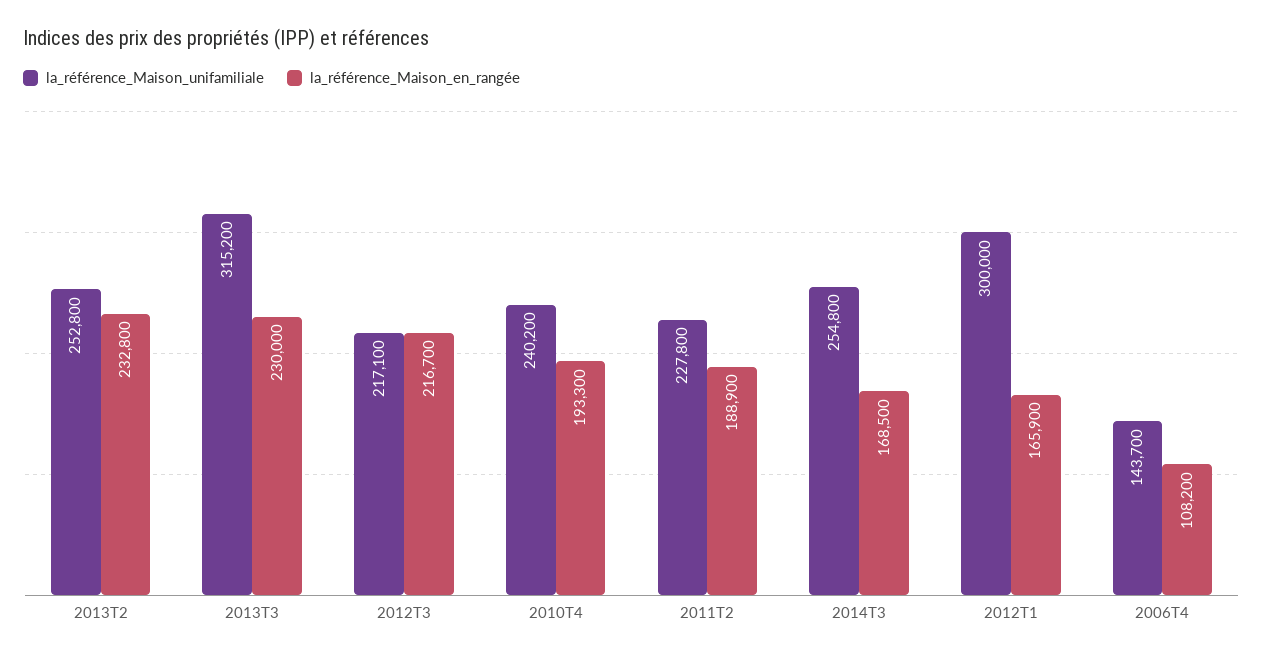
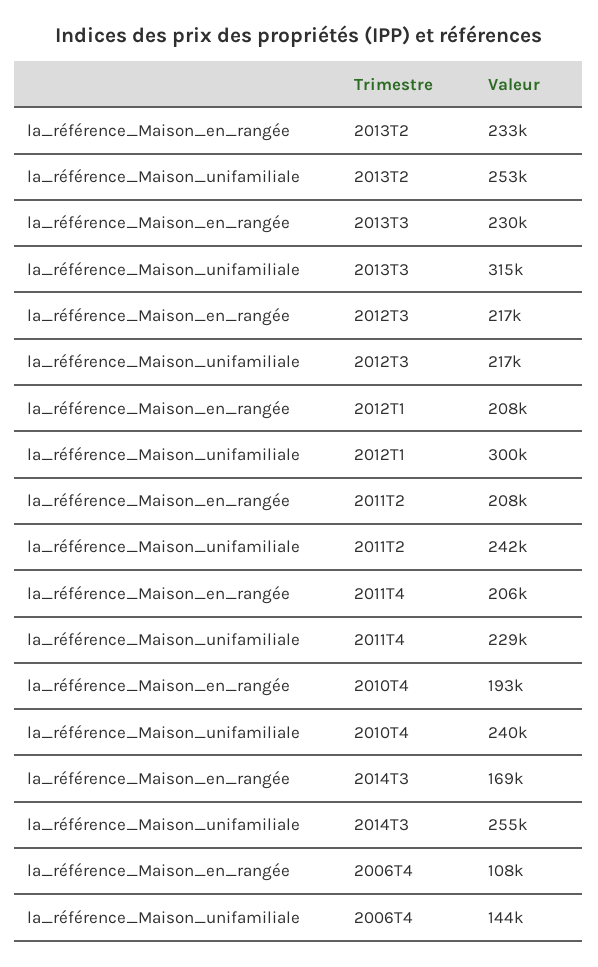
  {
    "la_référence_Maison_unifamiliale": {
      "2013T2": 252800,
      "2013T3": 315200,
      "2012T3": 217100,
      "2010T4": 240200,
-     "2011T2": 227800,
+     "2011T2": 242000,
      "2014T3": 254800,
      "2012T1": 300000,
-     "2006T4": 143700
+     "2006T4": 143700,
+     "2011T4": 229000
    },
    "la_référence_Maison_en_rangée": {
      "2013T2": 232800,
      "2013T3": 230000,
      "2012T3": 216700,
      "2010T4": 193300,
-     "2011T2": 188900,
+     "2011T2": 208000,
      "2014T3": 168500,
-     "2012T1": 165900,
+     "2012T1": 208000,
-     "2006T4": 108200
+     "2006T4": 108200,
+     "2011T4": 206000
    }
  }

